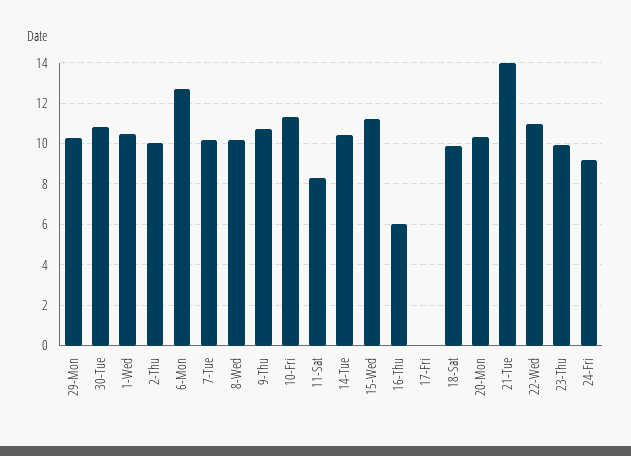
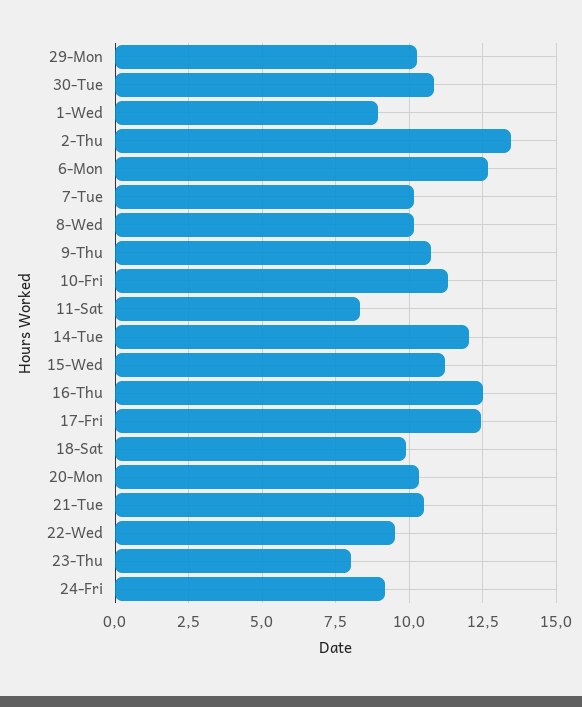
  {
    "29-Mon": 10.25,
    "30-Tue": 10.75,
-   "1-Wed": 10.5,
+   "1-Wed": 9,
-   "2-Thu": 10,
+   "2-Thu": 13.5,
    "6-Mon": 12.75,
    "7-Tue": 10.25,
    "8-Wed": 10.25,
    "9-Thu": 10.75,
    "10-Fri": 11.25,
    "11-Sat": 8.25,
-   "14-Tue": 10.5,
+   "14-Tue": 12,
    "15-Wed": 11.25,
-   "16-Thu": 6,
+   "16-Thu": 12.5,
-   "17-Fri": 0,
+   "17-Fri": 12.5,
    "18-Sat": 10,
    "20-Mon": 10.25,
-   "21-Tue": 14,
+   "21-Tue": 10.5,
-   "22-Wed": 11,
+   "22-Wed": 9.5,
-   "23-Thu": 10,
+   "23-Thu": 8,
    "24-Fri": 9.25
  }

